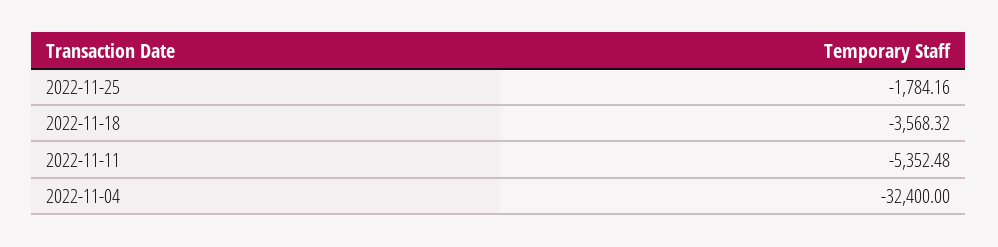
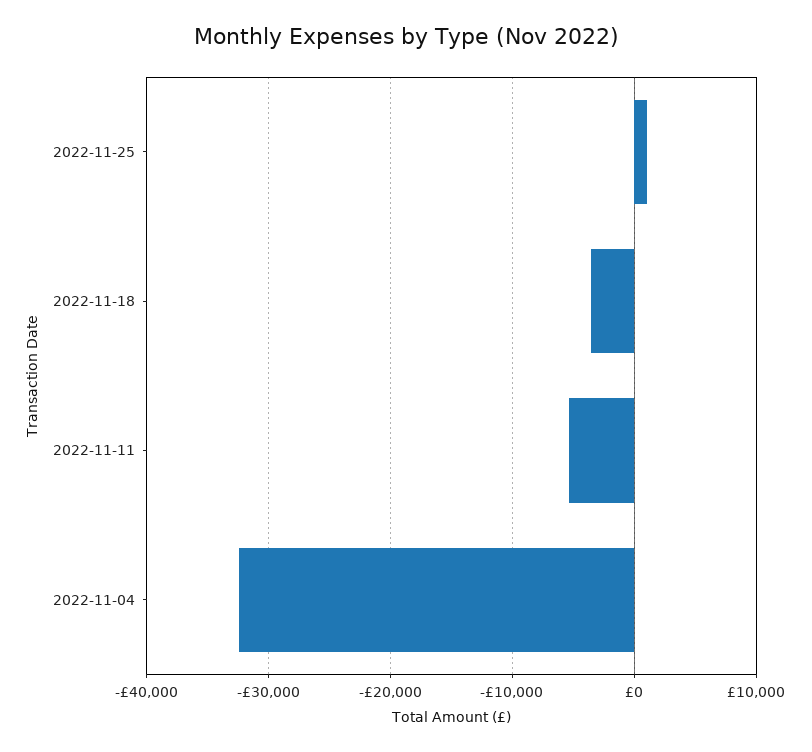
  {
-   "2022-11-25": -1784.16,
+   "2022-11-25": 1000,
    "2022-11-18": -3568.32,
    "2022-11-11": -5352.48,
    "2022-11-04": -32400
  }

